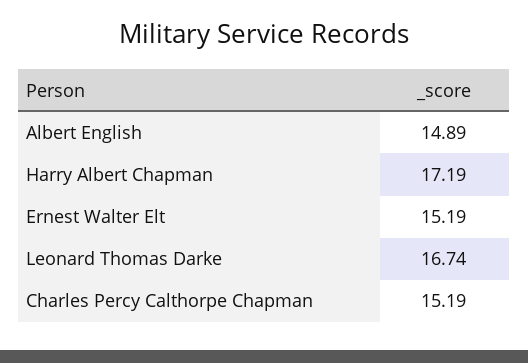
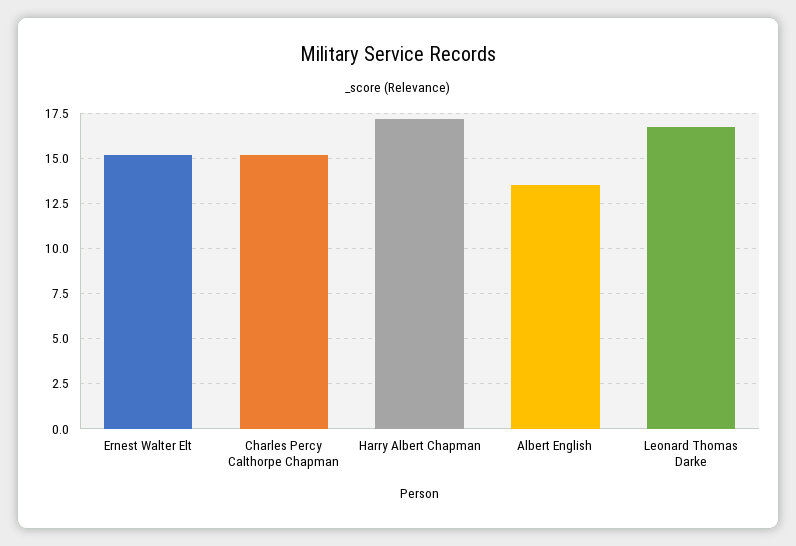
  {
-   "Albert English": 14.89,
+   "Albert English": 13.5,
    "Harry Albert Chapman": 17.19,
    "Ernest Walter Elt": 15.19,
    "Leonard Thomas Darke": 16.74,
    "Charles Percy Calthorpe Chapman": 15.19
  }

